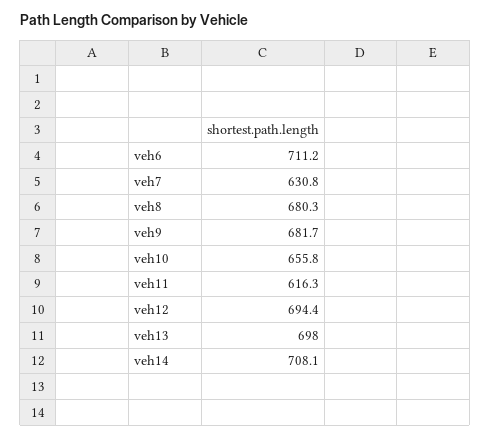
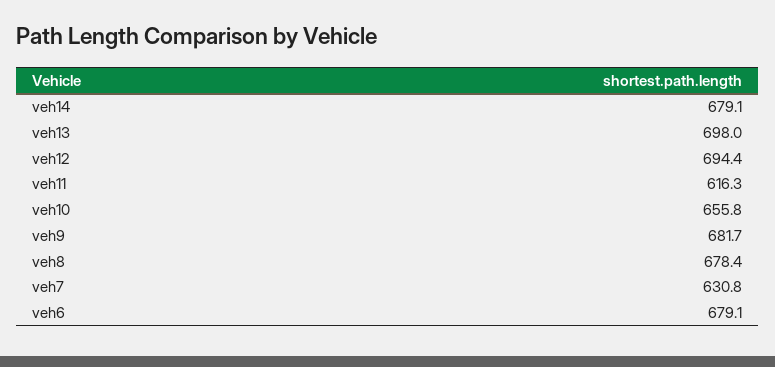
  {
-   "veh6": 711.2,
+   "veh6": 679.1,
    "veh7": 630.8,
-   "veh8": 680.3,
+   "veh8": 678.4,
    "veh9": 681.7,
    "veh10": 655.8,
    "veh11": 616.3,
    "veh12": 694.4,
    "veh13": 698,
-   "veh14": 708.1
+   "veh14": 679.1
  }

